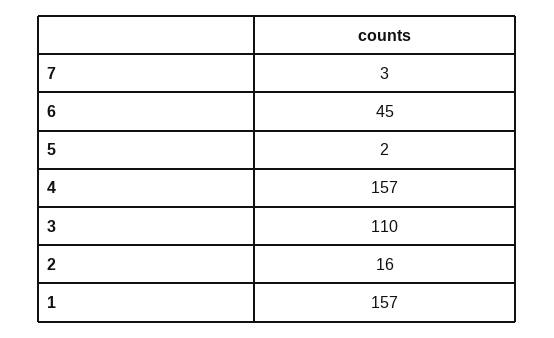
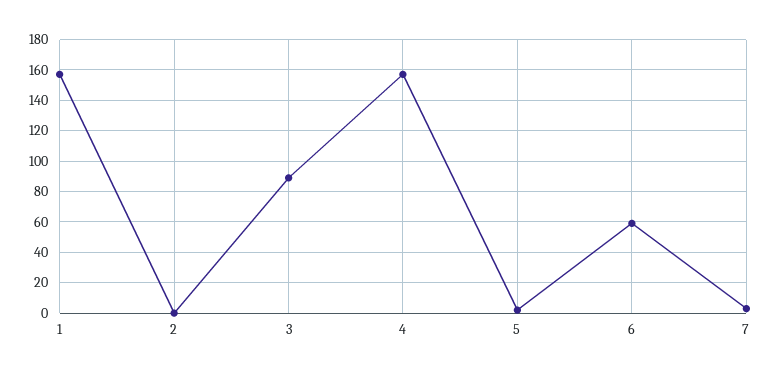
  {
    "7": 3,
-   "6": 45,
+   "6": 60,
    "5": 2,
    "4": 157,
-   "3": 110,
+   "3": 90,
-   "2": 16,
+   "2": 0,
    "1": 157
  }

